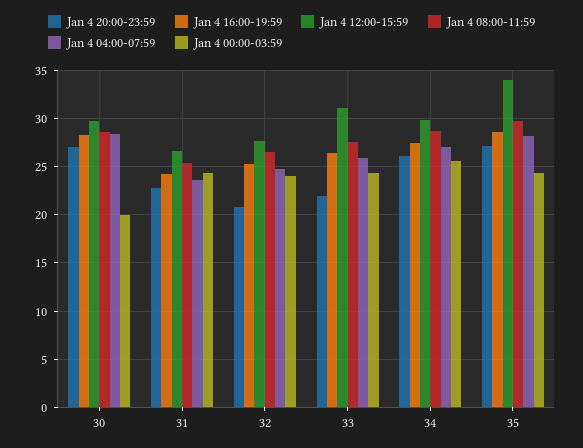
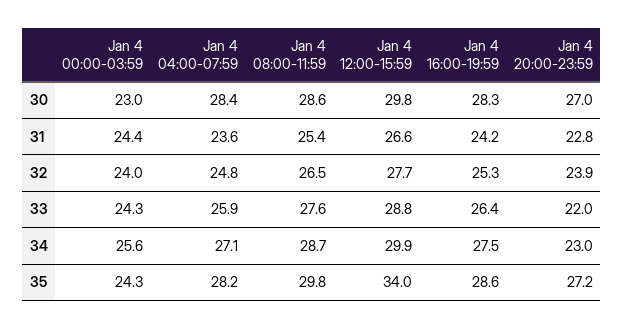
  {
    "Jan 4 20:00-23:59": {
      "30": 27,
      "31": 22.8,
-     "32": 21,
+     "32": 23.9,
      "33": 22,
-     "34": 26,
+     "34": 23,
      "35": 27.2
    },
    "Jan 4 16:00-19:59": {
      "30": 28.3,
      "31": 24.2,
      "32": 25.3,
      "33": 26.4,
      "34": 27.5,
      "35": 28.6
    },
    "Jan 4 12:00-15:59": {
      "30": 29.8,
      "31": 26.6,
      "32": 27.7,
-     "33": 31,
+     "33": 28.8,
      "34": 29.9,
      "35": 34
    },
    "Jan 4 08:00-11:59": {
      "30": 28.6,
      "31": 25.4,
      "32": 26.5,
      "33": 27.6,
      "34": 28.7,
      "35": 29.8
    },
    "Jan 4 04:00-07:59": {
      "30": 28.4,
      "31": 23.6,
      "32": 24.8,
      "33": 25.9,
      "34": 27.1,
      "35": 28.2
    },
    "Jan 4 00:00-03:59": {
-     "30": 20,
+     "30": 23,
      "31": 24.4,
      "32": 24,
      "33": 24.3,
      "34": 25.6,
      "35": 24.3
    }
  }

